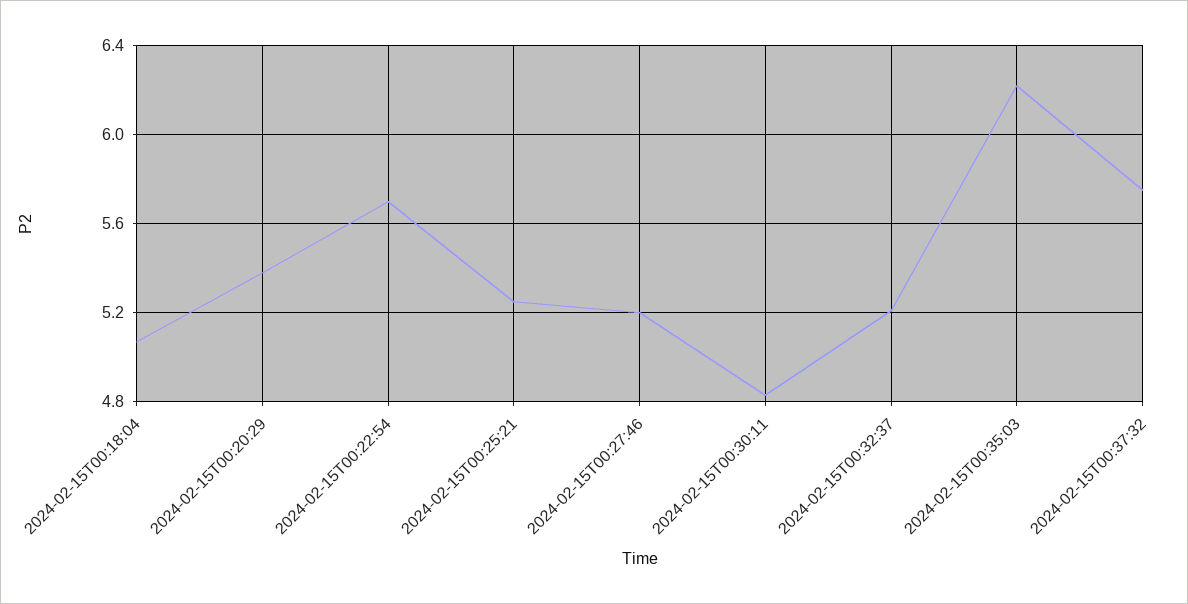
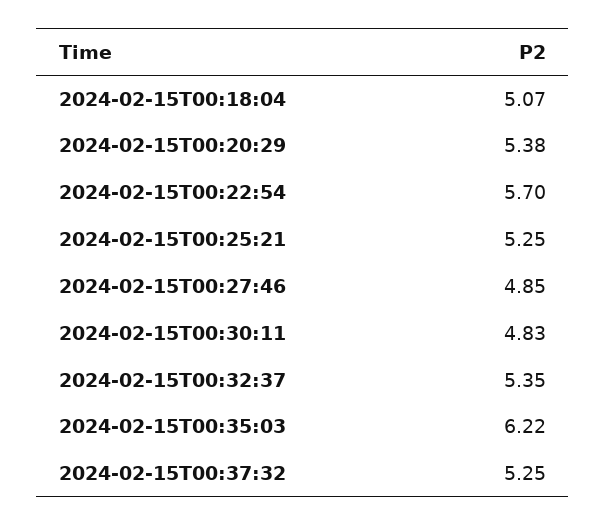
  {
    "2024-02-15T00:18:04": 5.07,
    "2024-02-15T00:20:29": 5.38,
    "2024-02-15T00:22:54": 5.7,
    "2024-02-15T00:25:21": 5.25,
-   "2024-02-15T00:27:46": 5.2,
+   "2024-02-15T00:27:46": 4.85,
    "2024-02-15T00:30:11": 4.83,
-   "2024-02-15T00:32:37": 5.2,
+   "2024-02-15T00:32:37": 5.35,
    "2024-02-15T00:35:03": 6.22,
-   "2024-02-15T00:37:32": 5.75
+   "2024-02-15T00:37:32": 5.25
  }

